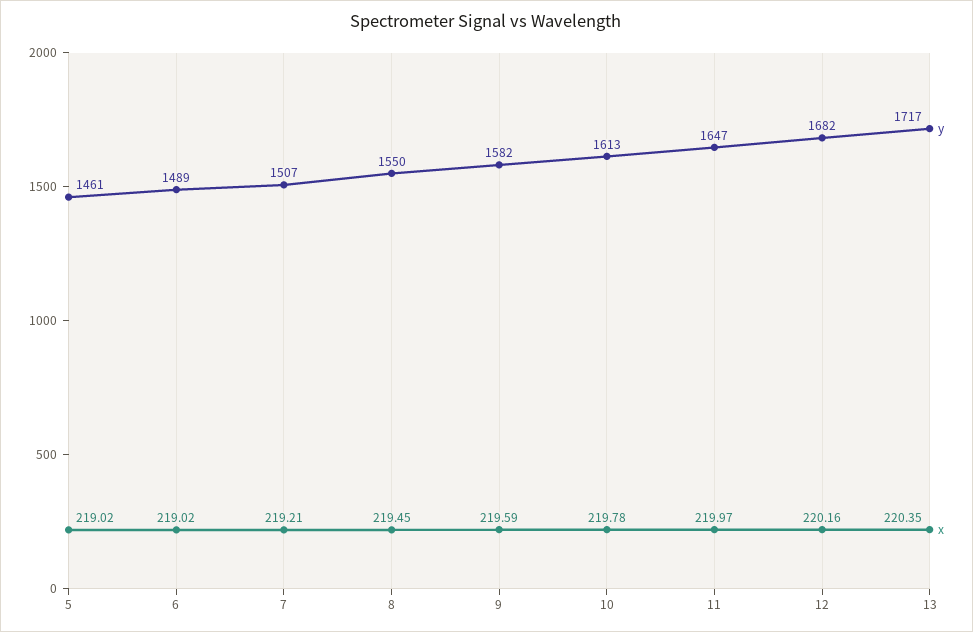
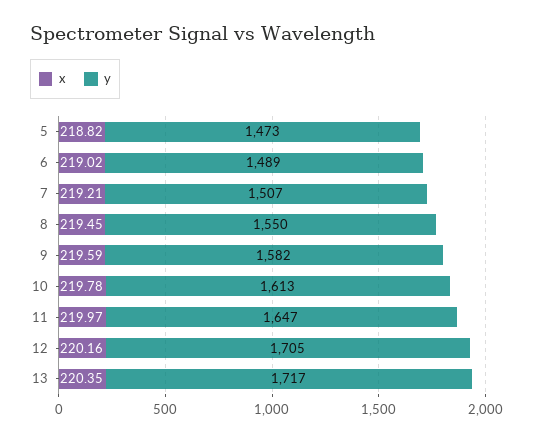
  {
    "y": {
-     "5": 1461,
+     "5": 1473,
      "6": 1489,
      "7": 1507,
      "8": 1550,
      "9": 1582,
      "10": 1613,
      "11": 1647,
-     "12": 1682,
+     "12": 1705,
      "13": 1717
    },
    "x": {
-     "5": 219.02,
+     "5": 218.82,
      "6": 219.02,
      "7": 219.21,
      "8": 219.45,
      "9": 219.59,
      "10": 219.78,
      "11": 219.97,
      "12": 220.16,
      "13": 220.35
    }
  }

